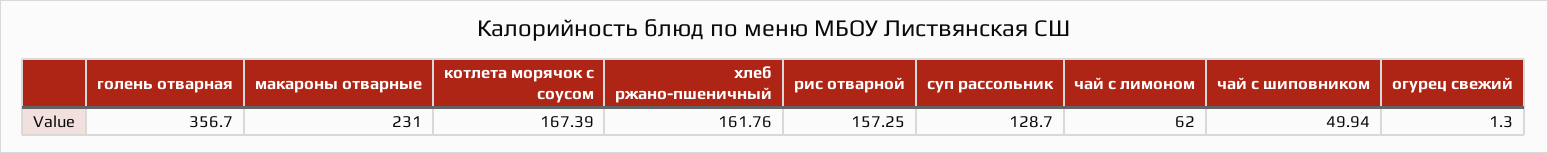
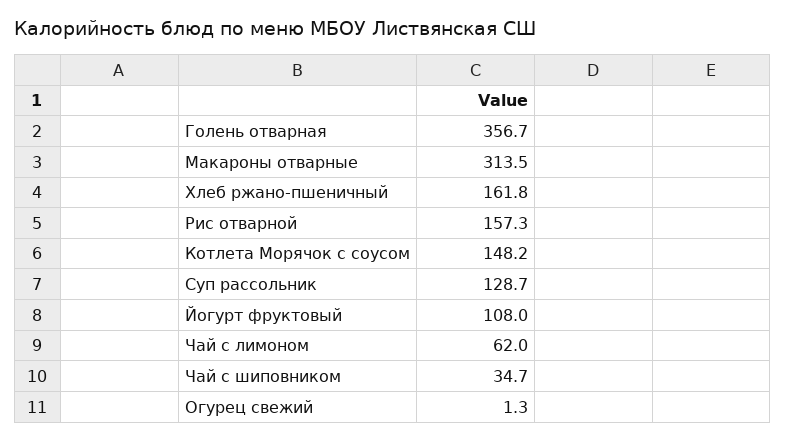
  {
    "голень отварная": 356.7,
-   "макароны отварные": 231,
+   "макароны отварные": 313.5,
-   "котлета морячок с соусом": 167.39,
+   "котлета морячок с соусом": 148.2,
    "хлеб ржано-пшеничный": 161.76,
    "рис отварной": 157.25,
    "суп рассольник": 128.7,
    "чай с лимоном": 62,
-   "чай с шиповником": 49.94,
+   "чай с шиповником": 34.7,
-   "огурец свежий": 1.3
+   "огурец свежий": 1.3,
+   "Йогурт фруктовый": 108
  }

